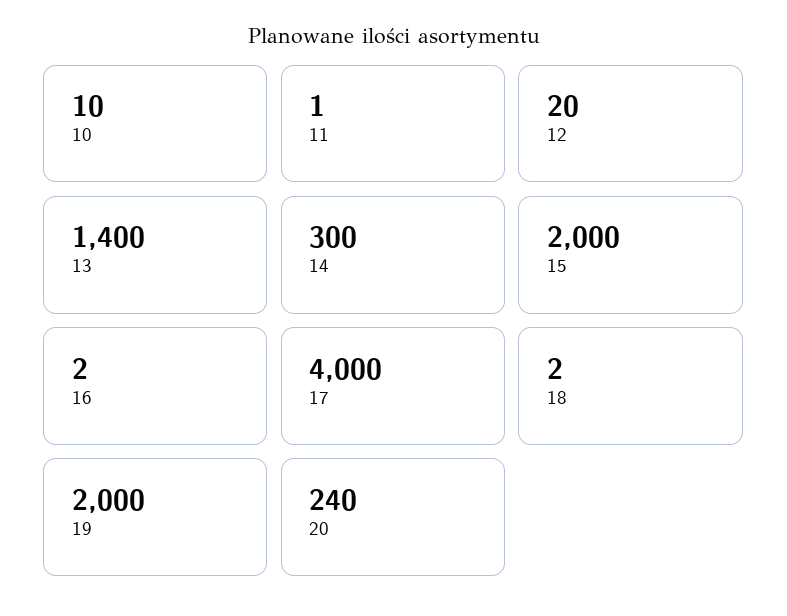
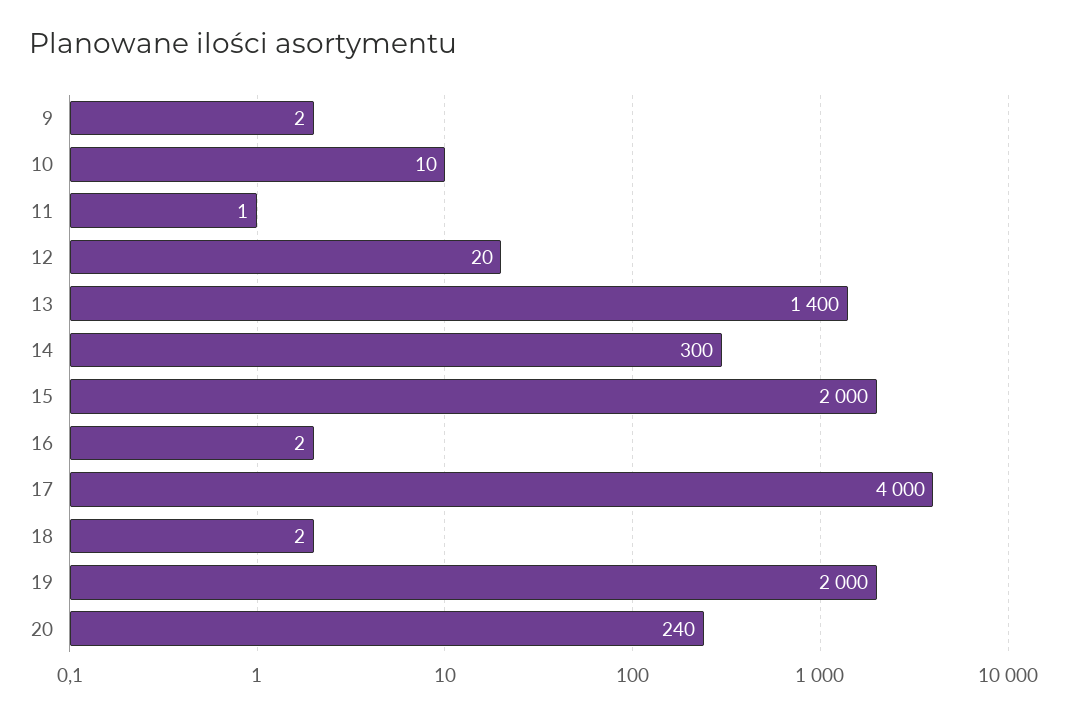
  {
    "10": 10,
    "11": 1,
    "12": 20,
    "13": 1400,
    "14": 300,
    "15": 2000,
    "16": 2,
    "17": 4000,
    "18": 2,
    "19": 2000,
-   "20": 240
+   "20": 240,
+   "9": 2
  }

